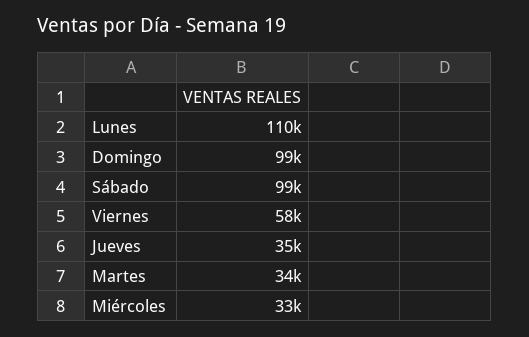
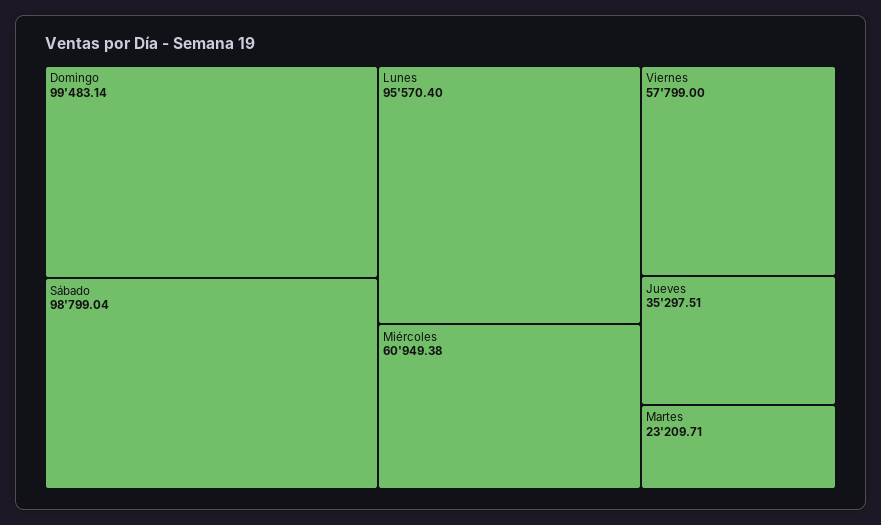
  {
-   "Lunes": 110000,
+   "Lunes": 95570.4,
    "Domingo": 99483.14,
    "Sábado": 98799.04,
    "Viernes": 57799,
    "Jueves": 35297.51,
-   "Martes": 34000,
+   "Martes": 23209.71,
-   "Miércoles": 33000
+   "Miércoles": 60949.38
  }

